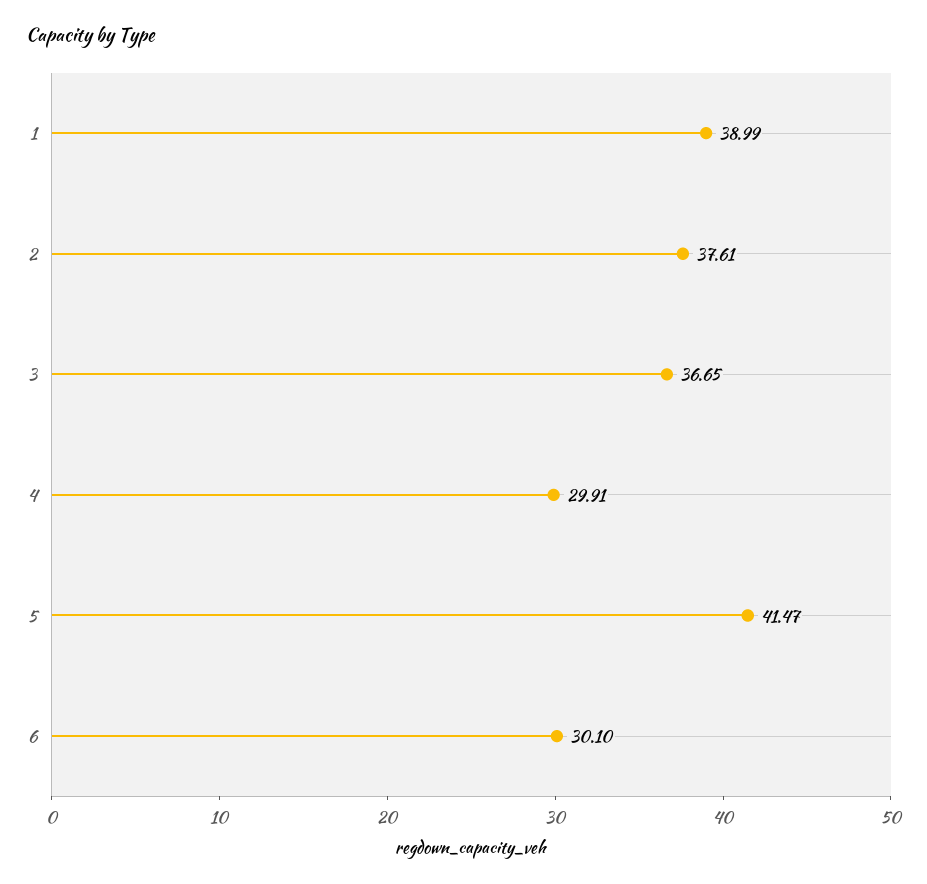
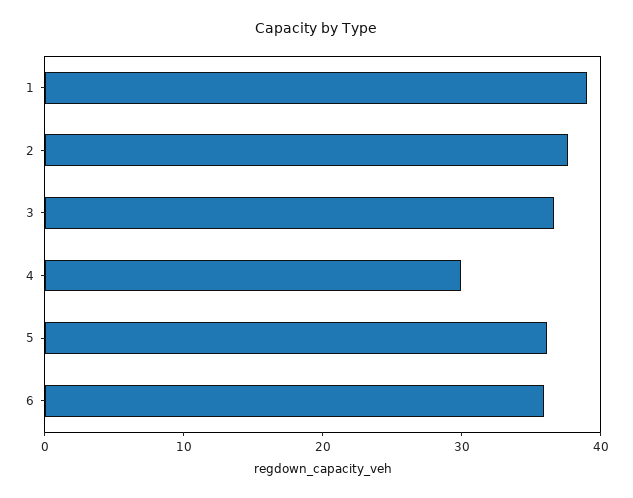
  {
    "1": 38.99,
    "2": 37.61,
    "3": 36.65,
    "4": 29.91,
-   "5": 41.47,
+   "5": 36,
-   "6": 30.1
+   "6": 36
  }

